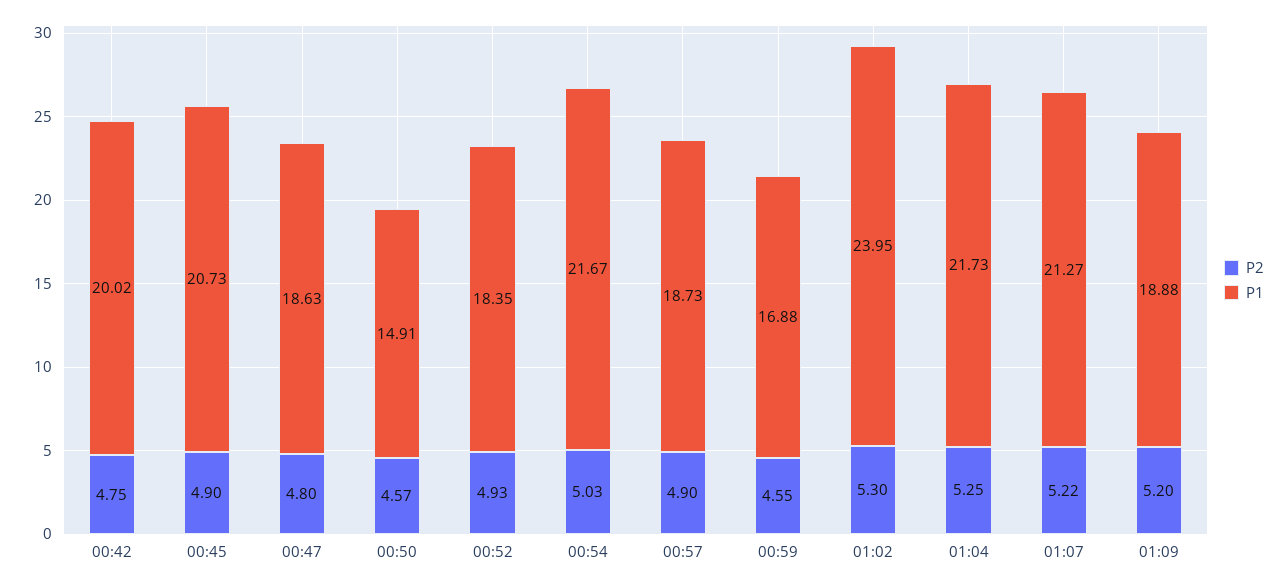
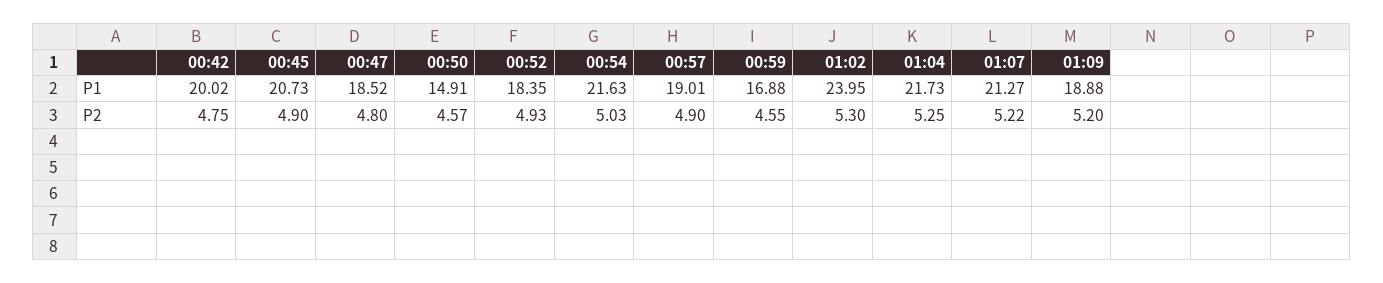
  {
    "P2": {
      "00:42": 4.75,
      "00:45": 4.9,
      "00:47": 4.8,
      "00:50": 4.57,
      "00:52": 4.93,
      "00:54": 5.03,
      "00:57": 4.9,
      "00:59": 4.55,
      "01:02": 5.3,
      "01:04": 5.25,
      "01:07": 5.22,
      "01:09": 5.2
    },
    "P1": {
      "00:42": 20.02,
      "00:45": 20.73,
-     "00:47": 18.63,
+     "00:47": 18.52,
      "00:50": 14.91,
      "00:52": 18.35,
-     "00:54": 21.67,
+     "00:54": 21.63,
-     "00:57": 18.73,
+     "00:57": 19.01,
      "00:59": 16.88,
      "01:02": 23.95,
      "01:04": 21.73,
      "01:07": 21.27,
      "01:09": 18.88
    }
  }

